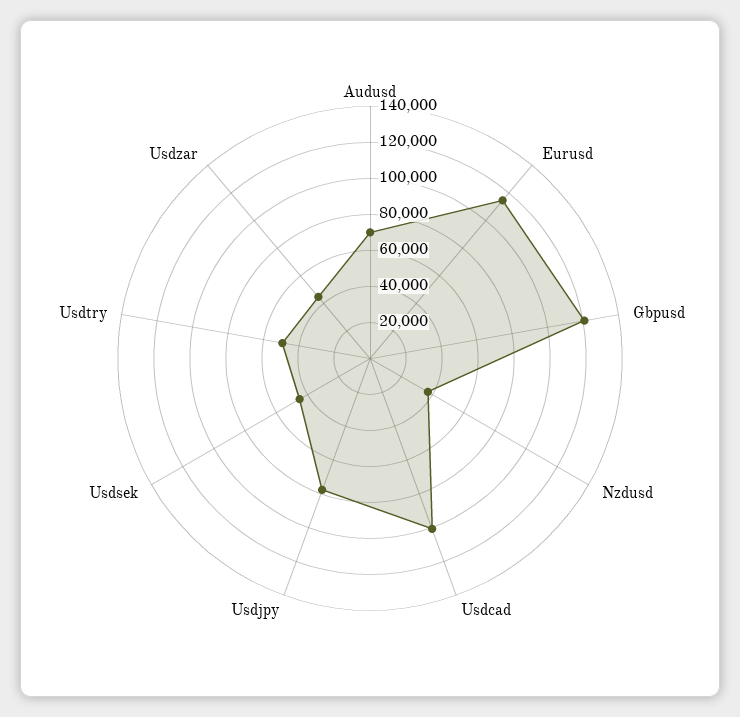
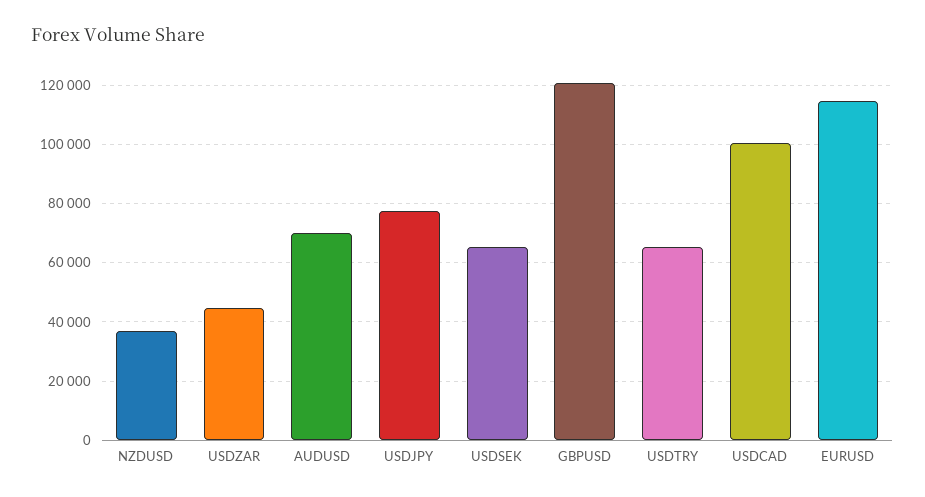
  {
    "Audusd": 70000,
    "Eurusd": 115000,
    "Gbpusd": 120000,
    "Nzdusd": 37500,
    "Usdcad": 100000,
    "Usdjpy": 77500,
-   "Usdsek": 45000,
+   "Usdsek": 65000,
-   "Usdtry": 50000,
+   "Usdtry": 65000,
    "Usdzar": 45000
  }

